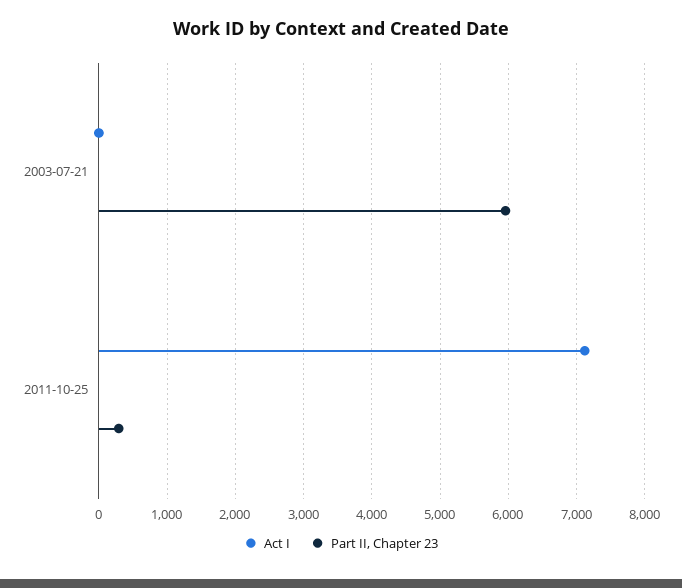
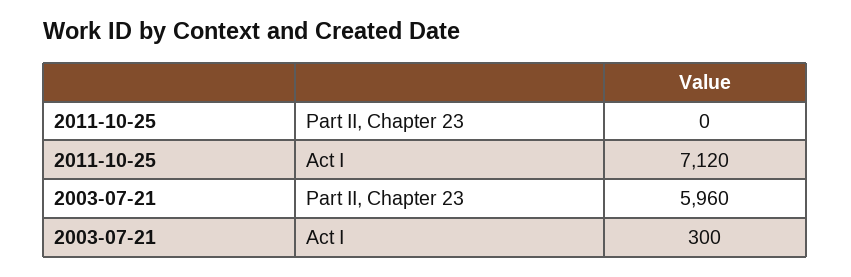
  {
    "Act I": {
-     "2003-07-21": 0,
+     "2003-07-21": 300,
      "2011-10-25": 7120
    },
    "Part II, Chapter 23": {
      "2003-07-21": 5960,
-     "2011-10-25": 300
+     "2011-10-25": 0
    }
  }

